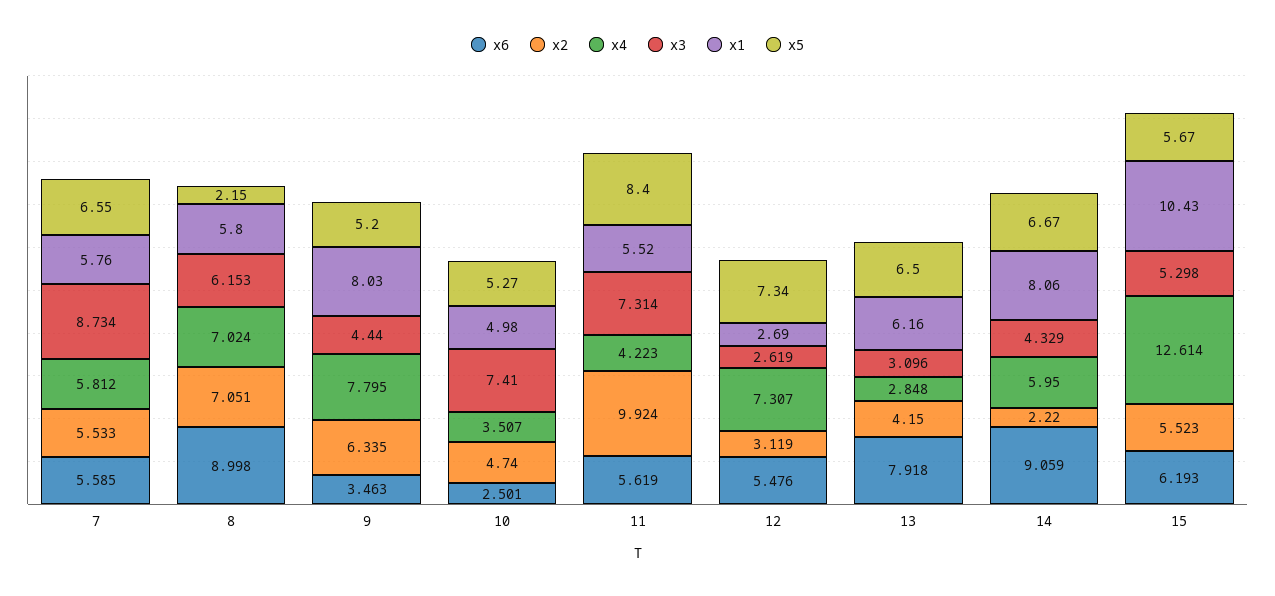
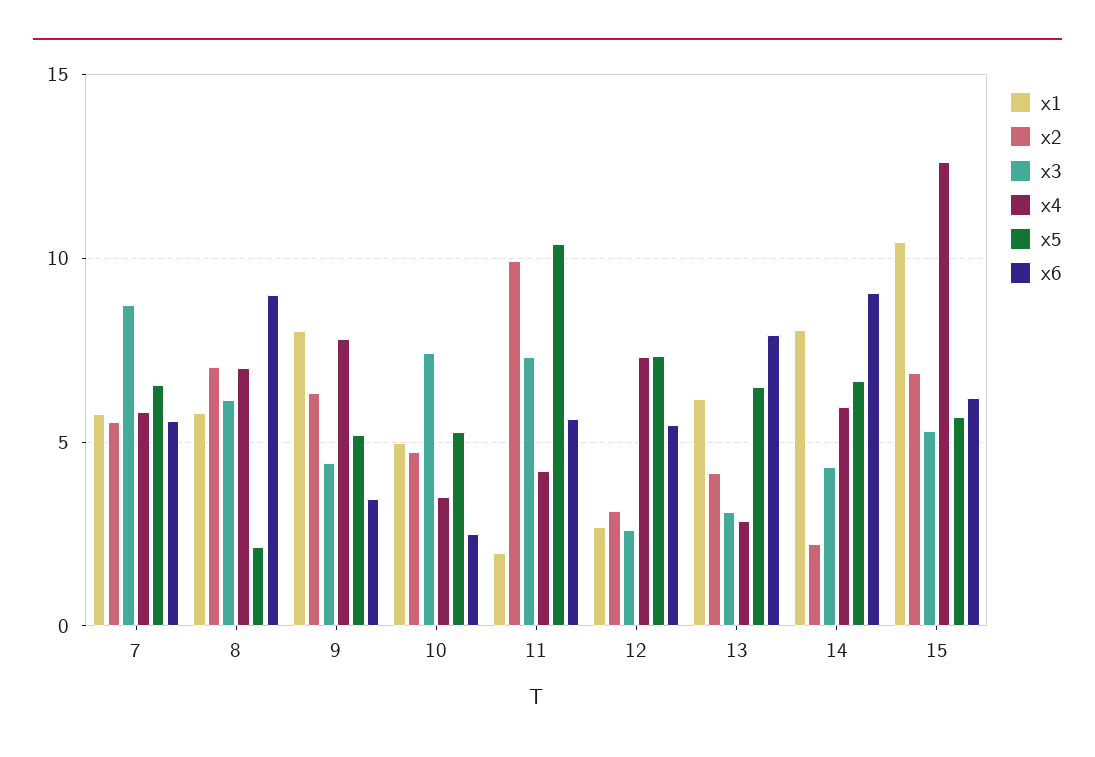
  {
    "x6": {
      "7": 5.585,
      "8": 8.998,
      "9": 3.463,
      "10": 2.501,
      "11": 5.619,
      "12": 5.476,
      "13": 7.918,
      "14": 9.059,
      "15": 6.193
    },
    "x2": {
      "7": 5.533,
      "8": 7.051,
      "9": 6.335,
      "10": 4.74,
      "11": 9.924,
      "12": 3.119,
      "13": 4.15,
      "14": 2.22,
-     "15": 5.523
+     "15": 7
    },
    "x4": {
      "7": 5.812,
      "8": 7.024,
      "9": 7.795,
      "10": 3.507,
      "11": 4.223,
      "12": 7.307,
      "13": 2.848,
      "14": 5.95,
      "15": 12.614
    },
    "x3": {
      "7": 8.734,
      "8": 6.153,
      "9": 4.44,
      "10": 7.41,
      "11": 7.314,
      "12": 2.619,
      "13": 3.096,
      "14": 4.329,
      "15": 5.298
    },
    "x1": {
      "7": 5.76,
      "8": 5.8,
      "9": 8.03,
      "10": 4.98,
-     "11": 5.52,
+     "11": 2,
      "12": 2.69,
      "13": 6.16,
      "14": 8.06,
      "15": 10.43
    },
    "x5": {
      "7": 6.55,
      "8": 2.15,
      "9": 5.2,
      "10": 5.27,
-     "11": 8.4,
+     "11": 10.5,
      "12": 7.34,
      "13": 6.5,
      "14": 6.67,
      "15": 5.67
    }
  }

